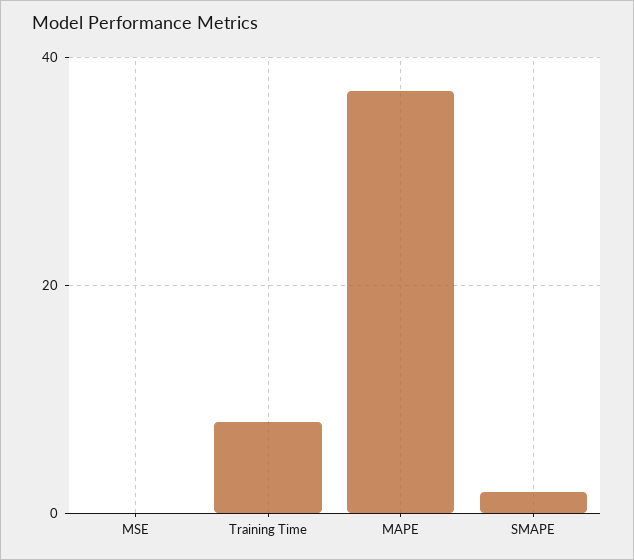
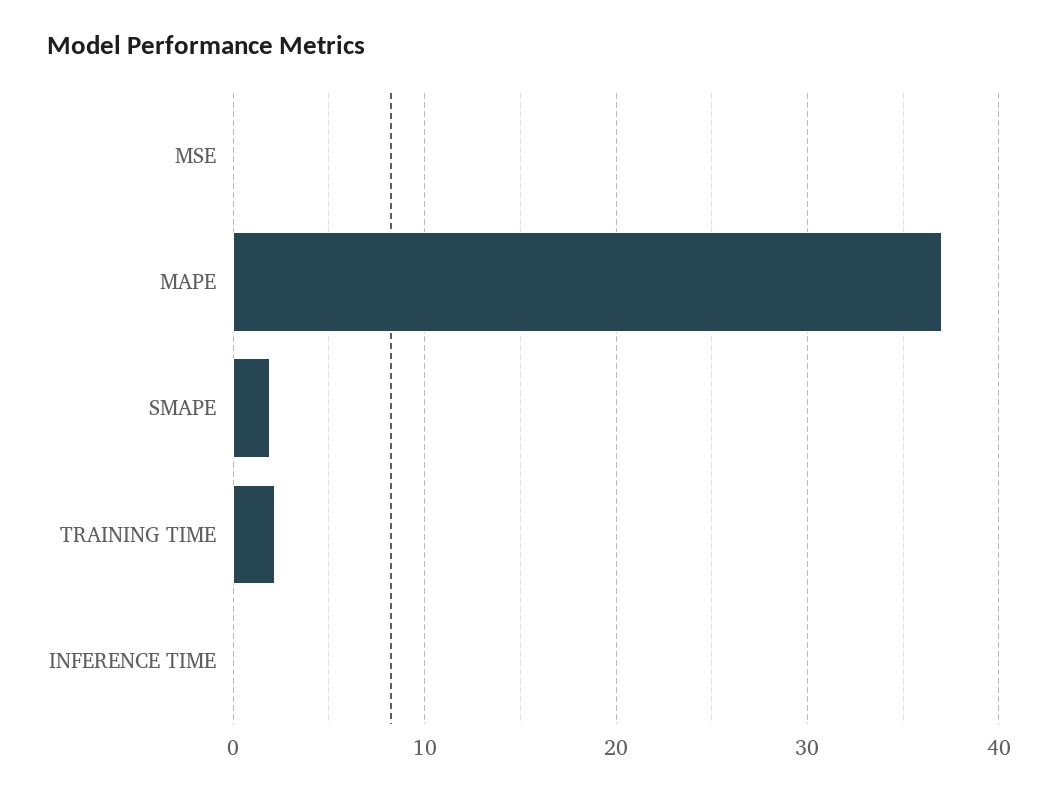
  {
    "MSE": 0,
-   "Training Time": 8,
+   "Training Time": 2,
    "MAPE": 37,
-   "SMAPE": 2
+   "SMAPE": 2,
+   "INFERENCE TIME": 0
  }

